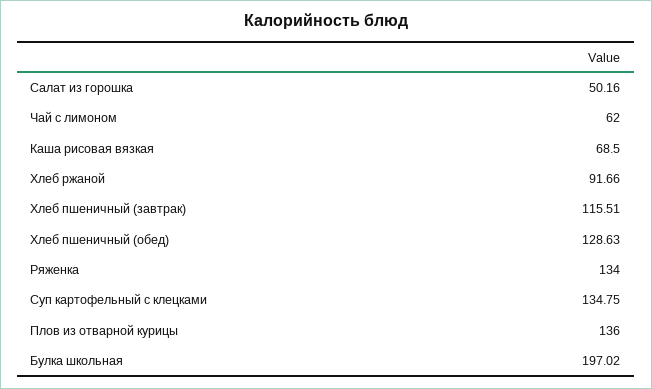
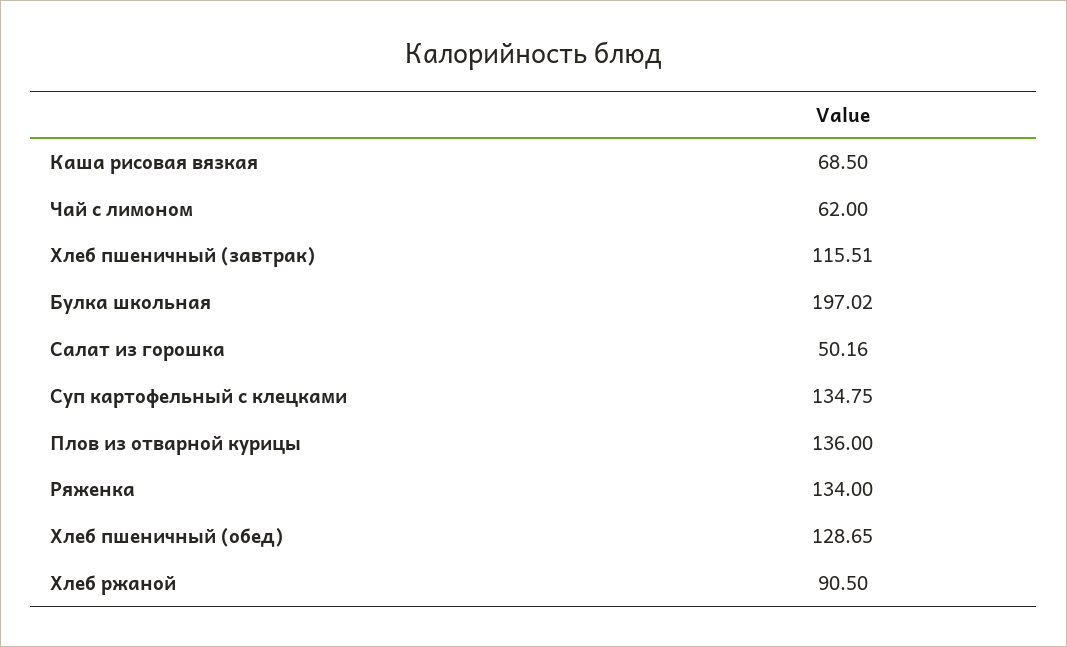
  {
    "Салат из горошка": 50.16,
    "Чай с лимоном": 62,
    "Каша рисовая вязкая": 68.5,
-   "Хлеб ржаной": 91.66,
+   "Хлеб ржаной": 90.5,
    "Хлеб пшеничный (завтрак)": 115.51,
-   "Хлеб пшеничный (обед)": 128.63,
+   "Хлеб пшеничный (обед)": 128.65,
    "Ряженка": 134,
    "Суп картофельный с клецками": 134.75,
    "Плов из отварной курицы": 136,
    "Булка школьная": 197.02
  }

